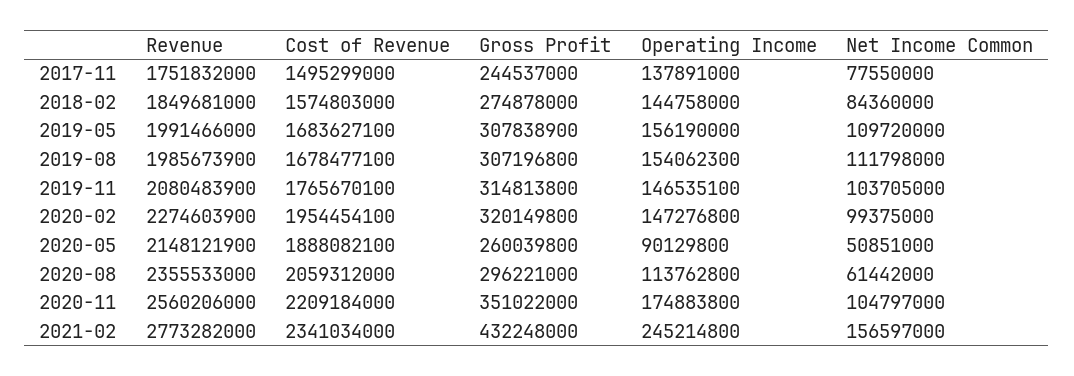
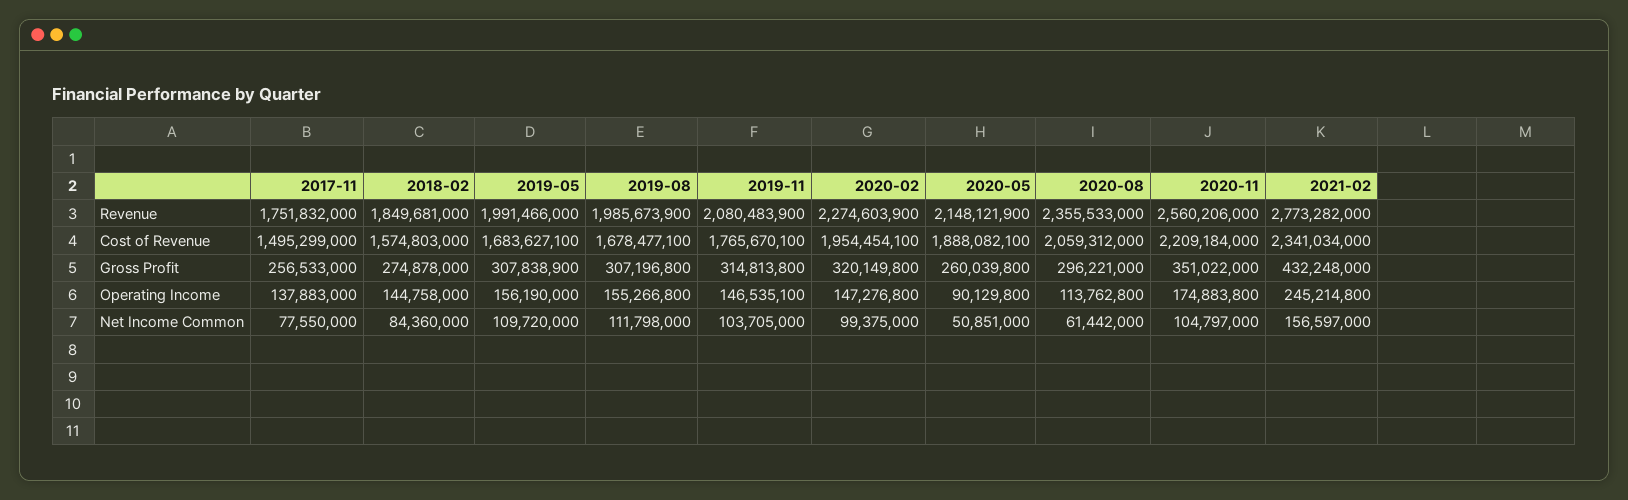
  {
    "Revenue": {
      "2017-11": 1751832000,
      "2018-02": 1849681000,
      "2019-05": 1991466000,
      "2019-08": 1985673900,
      "2019-11": 2080483900,
      "2020-02": 2274603900,
      "2020-05": 2148121900,
      "2020-08": 2355533000,
      "2020-11": 2560206000,
      "2021-02": 2773282000
    },
    "Cost of Revenue": {
      "2017-11": 1495299000,
      "2018-02": 1574803000,
      "2019-05": 1683627100,
      "2019-08": 1678477100,
      "2019-11": 1765670100,
      "2020-02": 1954454100,
      "2020-05": 1888082100,
      "2020-08": 2059312000,
      "2020-11": 2209184000,
      "2021-02": 2341034000
    },
    "Gross Profit": {
-     "2017-11": 244537000,
+     "2017-11": 256533000,
      "2018-02": 274878000,
      "2019-05": 307838900,
      "2019-08": 307196800,
      "2019-11": 314813800,
      "2020-02": 320149800,
      "2020-05": 260039800,
      "2020-08": 296221000,
      "2020-11": 351022000,
      "2021-02": 432248000
    },
    "Operating Income": {
-     "2017-11": 137891000,
+     "2017-11": 137883000,
      "2018-02": 144758000,
      "2019-05": 156190000,
-     "2019-08": 154062300,
+     "2019-08": 155266800,
      "2019-11": 146535100,
      "2020-02": 147276800,
      "2020-05": 90129800,
      "2020-08": 113762800,
      "2020-11": 174883800,
      "2021-02": 245214800
    },
    "Net Income Common": {
      "2017-11": 77550000,
      "2018-02": 84360000,
      "2019-05": 109720000,
      "2019-08": 111798000,
      "2019-11": 103705000,
      "2020-02": 99375000,
      "2020-05": 50851000,
      "2020-08": 61442000,
      "2020-11": 104797000,
      "2021-02": 156597000
    }
  }

